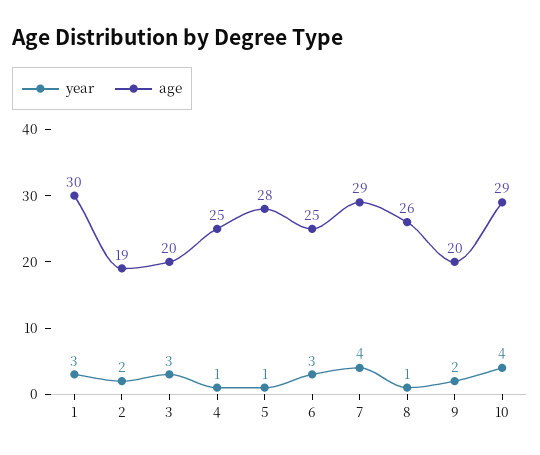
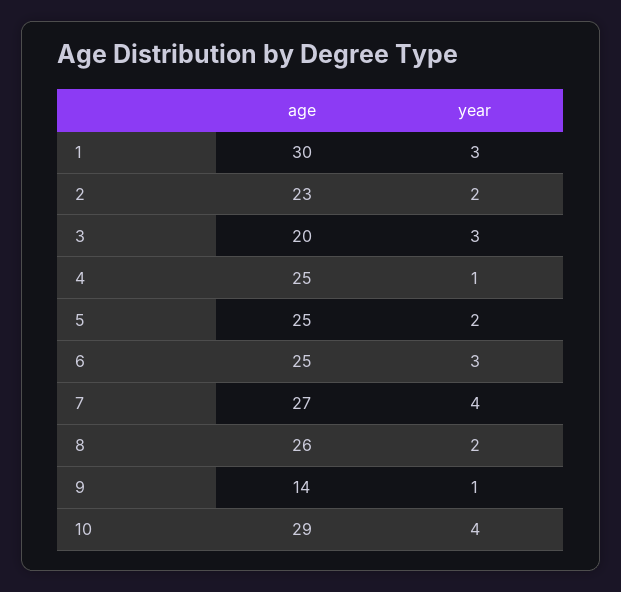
  {
    "year": {
      "1": 3,
      "2": 2,
      "3": 3,
      "4": 1,
-     "5": 1,
+     "5": 2,
      "6": 3,
      "7": 4,
-     "8": 1,
+     "8": 2,
-     "9": 2,
+     "9": 1,
      "10": 4
    },
    "age": {
      "1": 30,
-     "2": 19,
+     "2": 23,
      "3": 20,
      "4": 25,
-     "5": 28,
+     "5": 25,
      "6": 25,
-     "7": 29,
+     "7": 27,
      "8": 26,
-     "9": 20,
+     "9": 14,
      "10": 29
    }
  }

